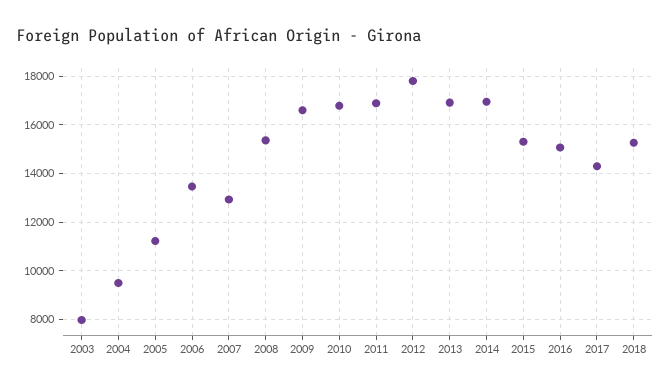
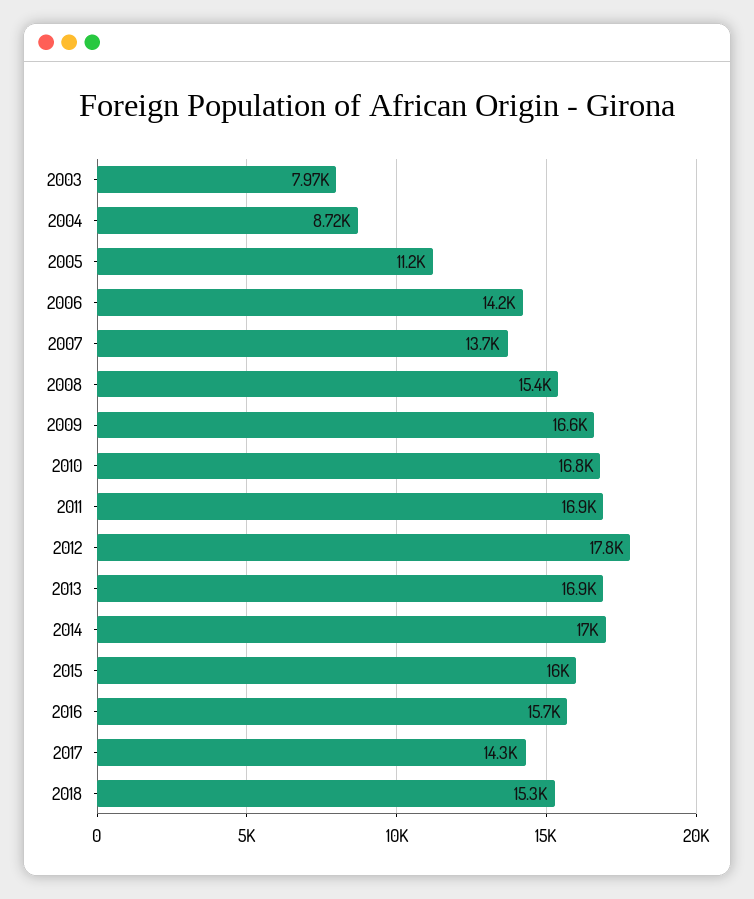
  {
    "2003": 7970,
-   "2004": 9500,
+   "2004": 8720,
    "2005": 11200,
-   "2006": 13500,
+   "2006": 14200,
-   "2007": 13000,
+   "2007": 13700,
    "2008": 15400,
    "2009": 16600,
    "2010": 16800,
    "2011": 16900,
    "2012": 17800,
    "2013": 16900,
    "2014": 17000,
-   "2015": 15250,
+   "2015": 16000,
-   "2016": 15000,
+   "2016": 15700,
    "2017": 14300,
    "2018": 15300
  }

